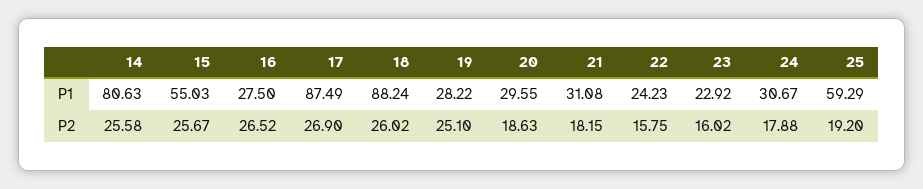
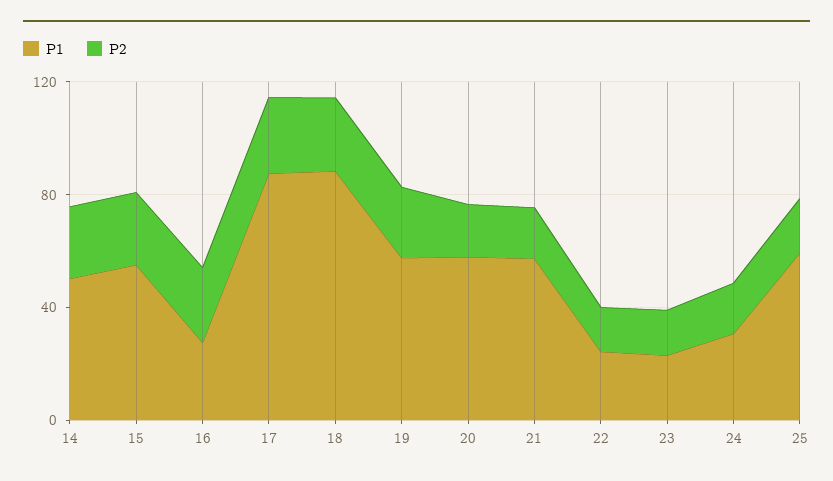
  {
    "P1": {
-     "14": 80.63,
+     "14": 50,
      "15": 55.03,
      "16": 27.5,
      "17": 87.49,
      "18": 88.24,
-     "19": 28.22,
+     "19": 60,
-     "20": 29.55,
+     "20": 60,
-     "21": 31.08,
+     "21": 60,
      "22": 24.23,
      "23": 22.92,
      "24": 30.67,
      "25": 59.29
    },
    "P2": {
      "14": 25.58,
      "15": 25.67,
      "16": 26.52,
      "17": 26.9,
      "18": 26.02,
      "19": 25.1,
      "20": 18.63,
      "21": 18.15,
      "22": 15.75,
      "23": 16.02,
      "24": 17.88,
      "25": 19.2
    }
  }

